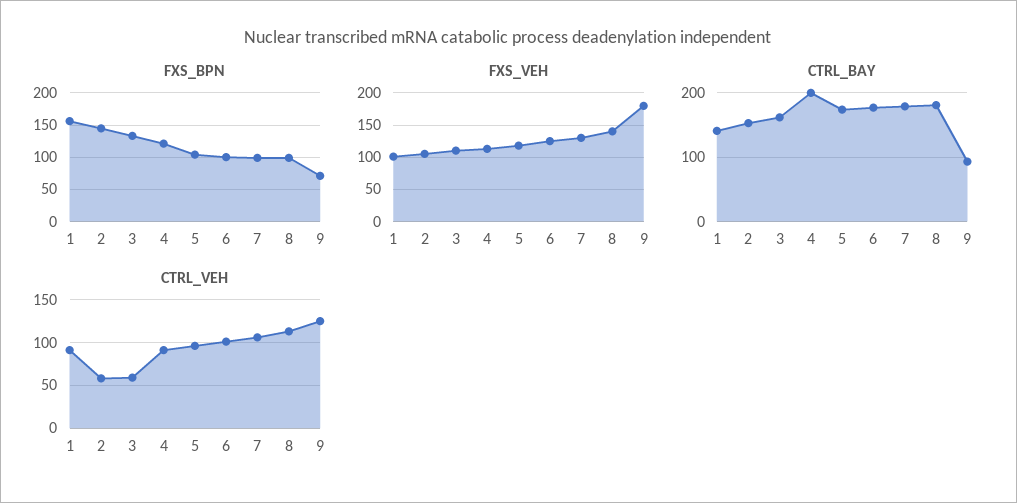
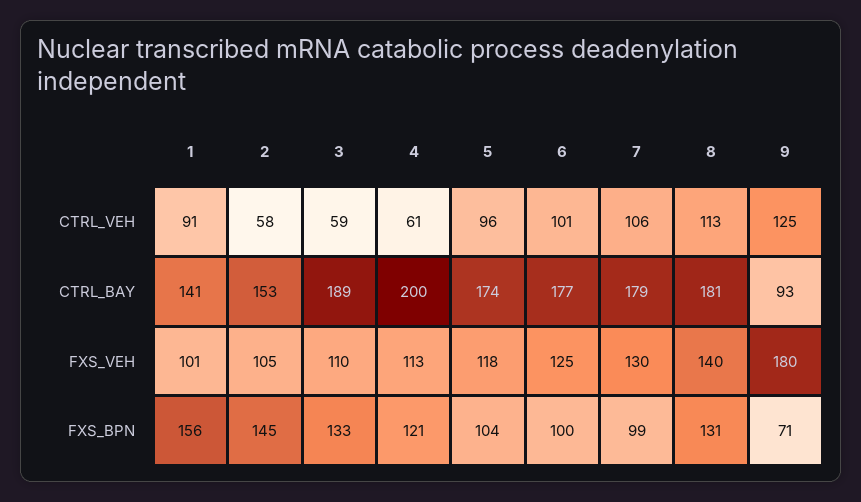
  {
    "FXS_BPN": {
      "1": 156,
      "2": 145,
      "3": 133,
      "4": 121,
      "5": 104,
      "6": 100,
      "7": 99,
-     "8": 100,
+     "8": 131,
      "9": 71
    },
    "FXS_VEH": {
      "1": 101,
      "2": 105,
      "3": 110,
      "4": 113,
      "5": 118,
      "6": 125,
      "7": 130,
      "8": 140,
      "9": 180
    },
    "CTRL_BAY": {
      "1": 141,
      "2": 153,
-     "3": 160,
+     "3": 189,
      "4": 200,
      "5": 174,
      "6": 177,
      "7": 179,
      "8": 181,
      "9": 93
    },
    "CTRL_VEH": {
      "1": 91,
      "2": 58,
      "3": 59,
-     "4": 90,
+     "4": 61,
      "5": 96,
      "6": 101,
      "7": 106,
      "8": 113,
      "9": 125
    }
  }

